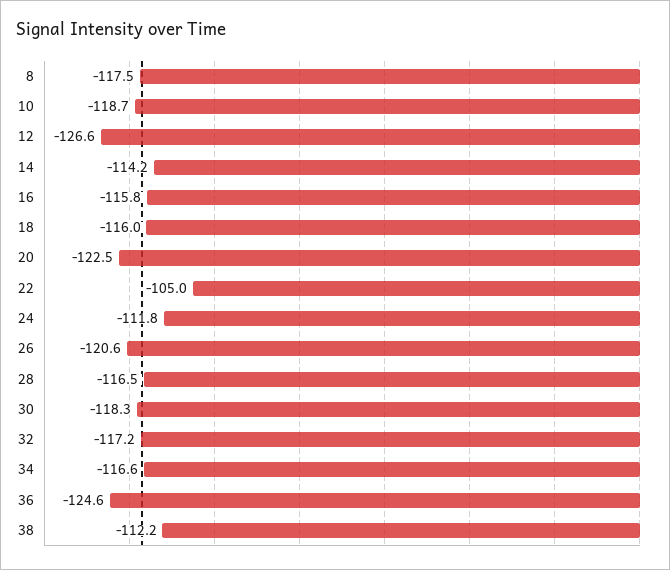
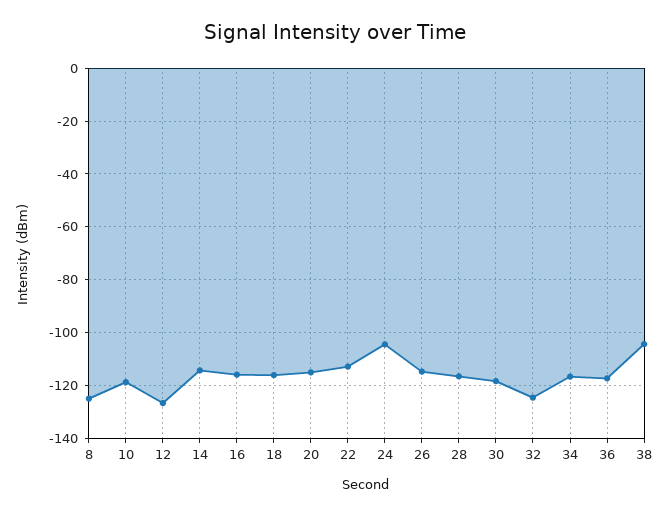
  {
-   "8": -117.5,
+   "8": -125,
    "10": -118.7,
    "12": -126.6,
    "14": -114.2,
    "16": -115.8,
    "18": -116,
-   "20": -122.5,
+   "20": -115,
-   "22": -105,
+   "22": -112.5,
-   "24": -111.8,
+   "24": -105,
-   "26": -120.6,
+   "26": -115,
    "28": -116.5,
    "30": -118.3,
-   "32": -117.2,
+   "32": -125,
    "34": -116.6,
-   "36": -124.6,
+   "36": -117.5,
-   "38": -112.2
+   "38": -105
  }

